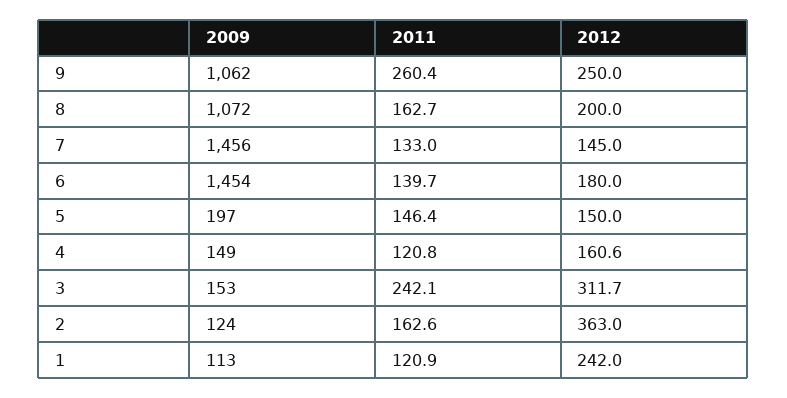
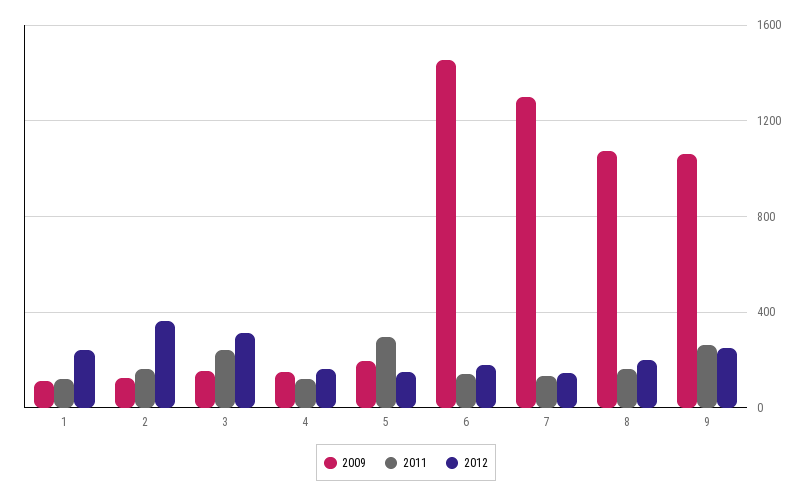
  {
    "2009": {
      "9": 1062,
      "8": 1072,
-     "7": 1456,
+     "7": 1300,
      "6": 1454,
      "5": 197,
      "4": 149,
      "3": 153,
      "2": 124,
      "1": 113
    },
    "2011": {
      "9": 260.4,
      "8": 162.7,
      "7": 133,
      "6": 139.7,
-     "5": 146.4,
+     "5": 300,
      "4": 120.8,
      "3": 242.1,
      "2": 162.6,
      "1": 120.9
    },
    "2012": {
      "9": 250,
      "8": 200,
      "7": 145,
      "6": 180,
      "5": 150,
      "4": 160.6,
      "3": 311.7,
      "2": 363,
      "1": 242
    }
  }

